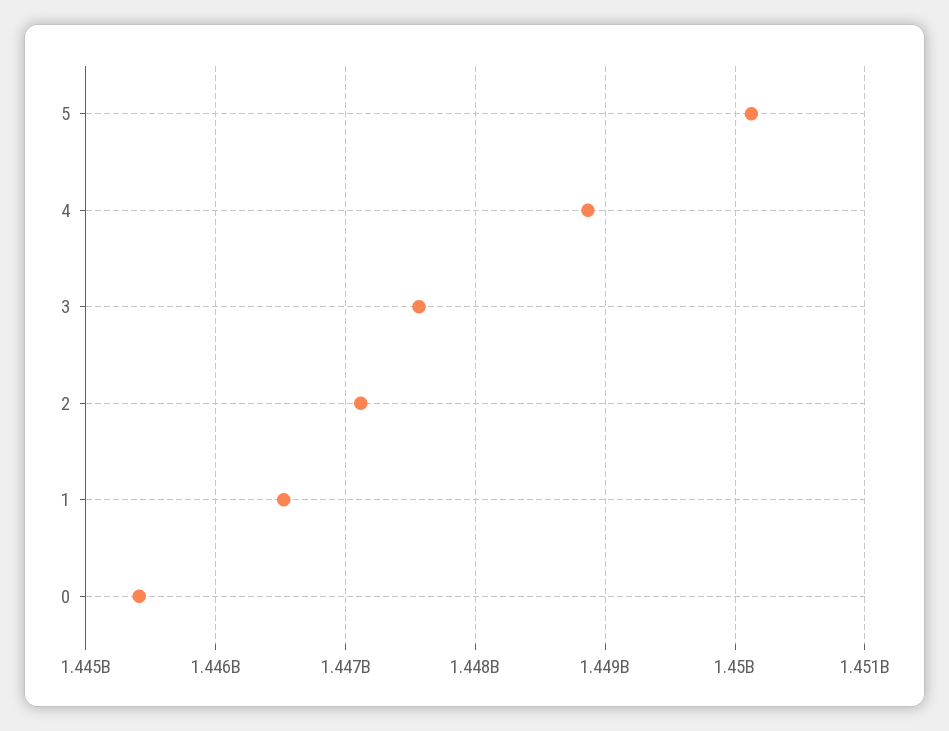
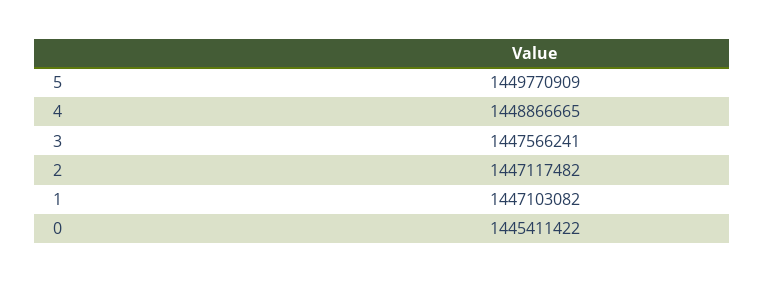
  {
-   "5": 1450100000,
+   "5": 1449770909,
    "4": 1448866665,
    "3": 1447566241,
    "2": 1447117482,
-   "1": 1446500000,
+   "1": 1447103082,
    "0": 1445411422
  }

